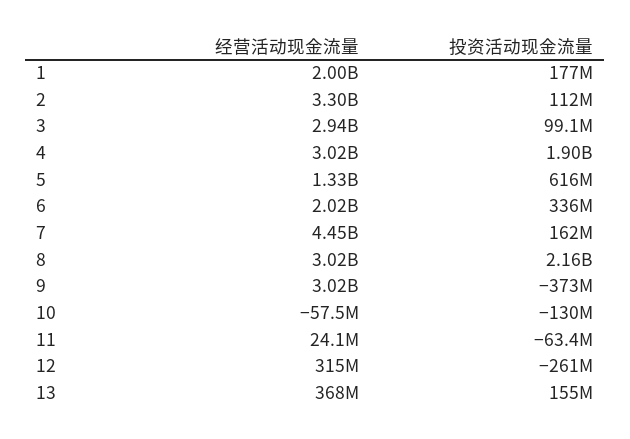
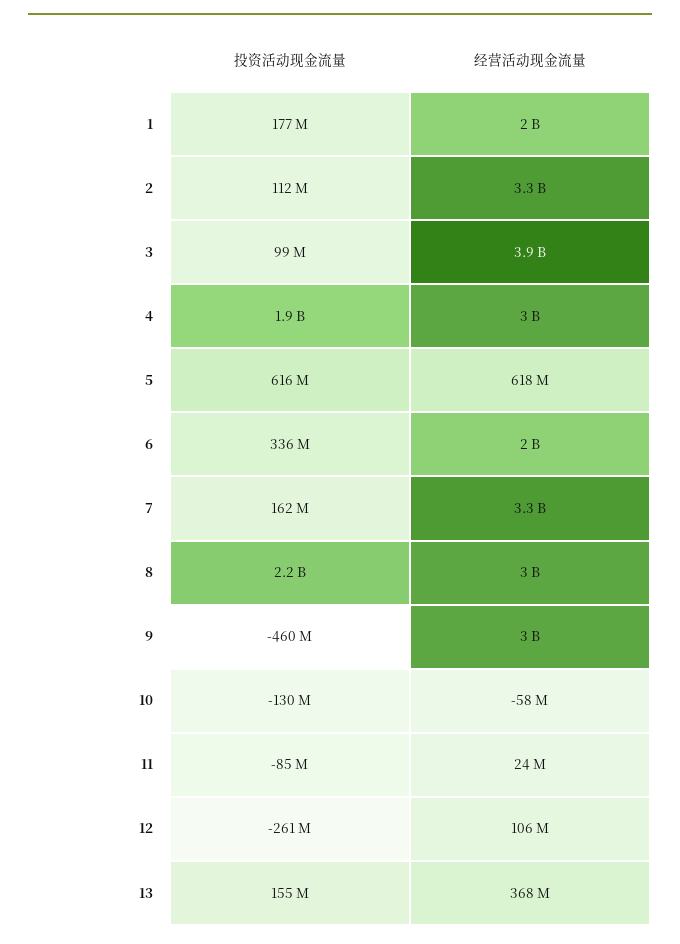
  {
    "经营活动现金流量": {
      "1": 2000000000,
      "2": 3300000000,
-     "3": 2940000000,
+     "3": 3900000000,
      "4": 3020000000,
-     "5": 1330000000,
+     "5": 618000000,
      "6": 2020000000,
-     "7": 4450000000,
+     "7": 3300000000,
      "8": 3020000000,
      "9": 3020000000,
      "10": -57500000,
      "11": 24100000,
-     "12": 315000000,
+     "12": 106000000,
      "13": 368000000
    },
    "投资活动现金流量": {
      "1": 177000000,
      "2": 112000000,
      "3": 99100000,
      "4": 1900000000,
      "5": 616000000,
      "6": 336000000,
      "7": 162000000,
      "8": 2160000000,
-     "9": -373000000,
+     "9": -460000000,
      "10": -130000000,
-     "11": -63400000,
+     "11": -85000000,
      "12": -261000000,
      "13": 155000000
    }
  }

